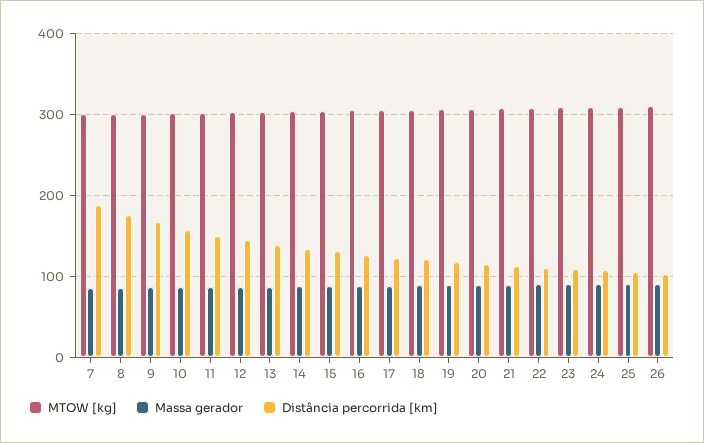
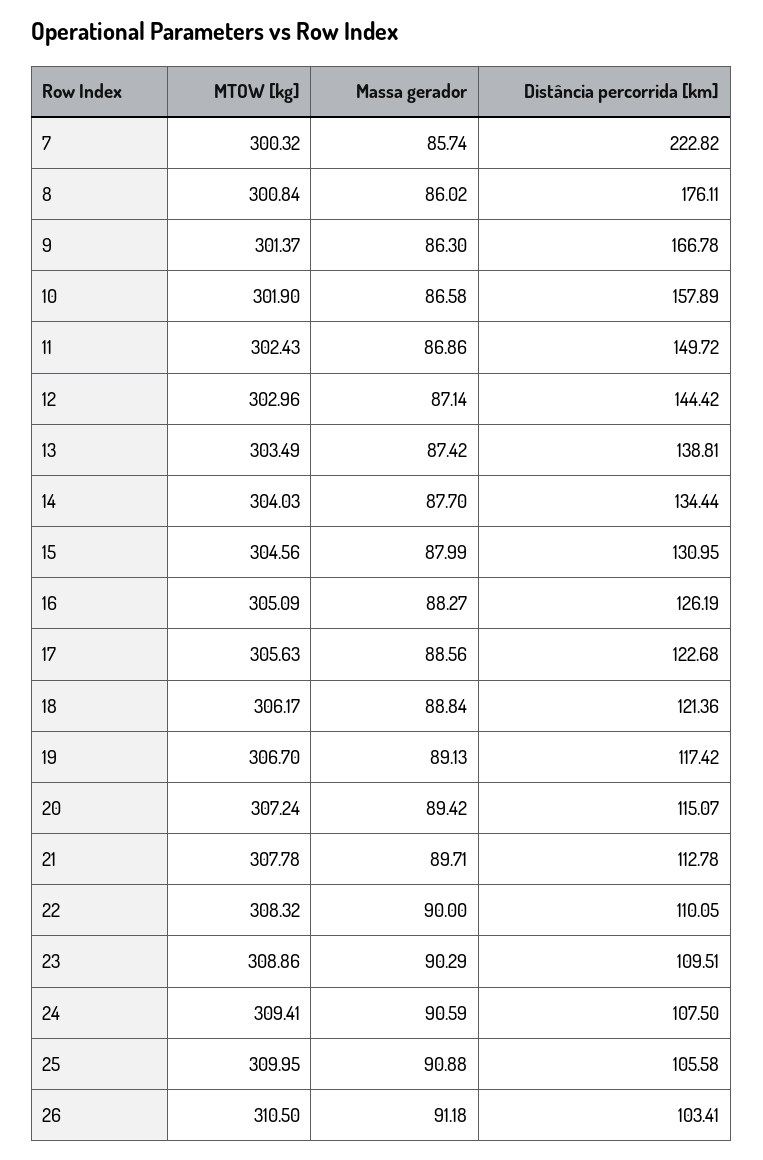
  {
    "MTOW [kg]": {
      "7": 300.32,
      "8": 300.84,
      "9": 301.37,
      "10": 301.9,
      "11": 302.43,
      "12": 302.96,
      "13": 303.49,
      "14": 304.03,
      "15": 304.56,
      "16": 305.09,
      "17": 305.63,
      "18": 306.17,
      "19": 306.7,
      "20": 307.24,
      "21": 307.78,
      "22": 308.32,
      "23": 308.86,
      "24": 309.41,
      "25": 309.95,
      "26": 310.5
    },
    "Massa gerador": {
      "7": 85.74,
      "8": 86.02,
      "9": 86.3,
      "10": 86.58,
      "11": 86.86,
      "12": 87.14,
      "13": 87.42,
      "14": 87.7,
      "15": 87.99,
      "16": 88.27,
      "17": 88.56,
      "18": 88.84,
      "19": 89.13,
      "20": 89.42,
      "21": 89.71,
      "22": 90,
      "23": 90.29,
      "24": 90.59,
      "25": 90.88,
      "26": 91.18
    },
    "Distância percorrida [km]": {
-     "7": 190,
+     "7": 222.82,
      "8": 176.11,
      "9": 166.78,
      "10": 157.89,
      "11": 149.72,
      "12": 144.42,
      "13": 138.81,
      "14": 134.44,
      "15": 130.95,
      "16": 126.19,
      "17": 122.68,
      "18": 121.36,
      "19": 117.42,
      "20": 115.07,
      "21": 112.78,
      "22": 110.05,
      "23": 109.51,
      "24": 107.5,
      "25": 105.58,
      "26": 103.41
    }
  }

